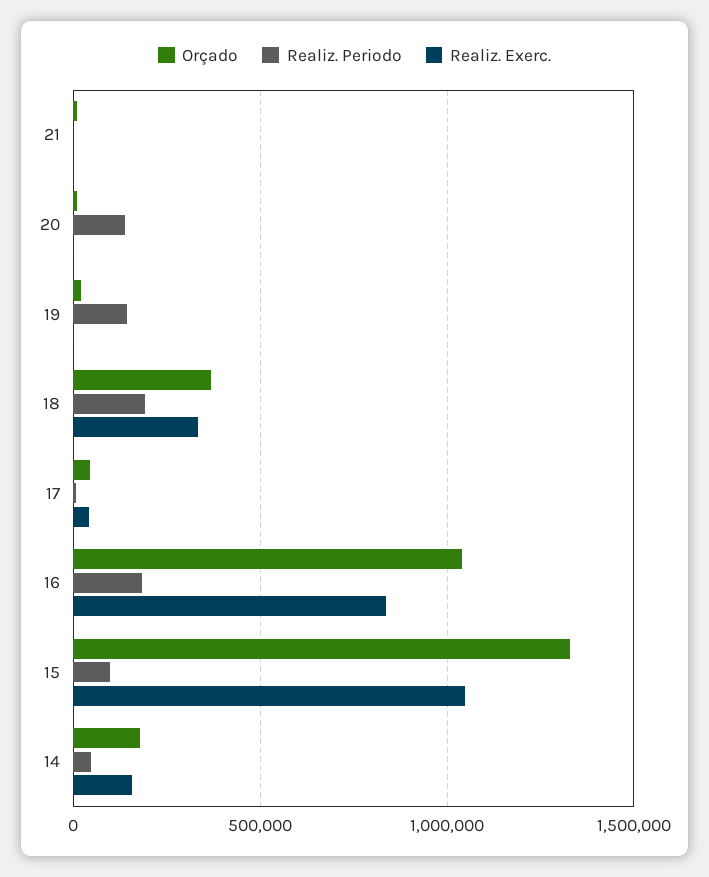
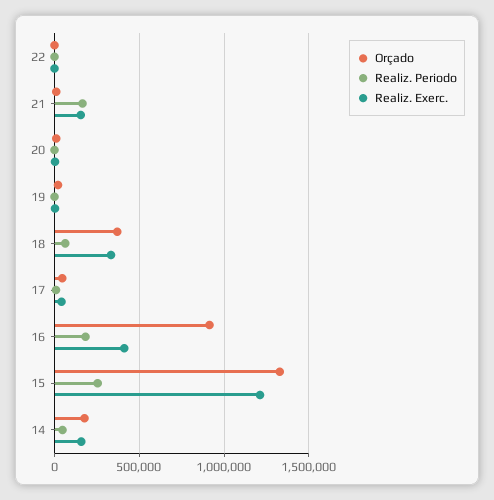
  {
    "Orçado": {
      "21": 0,
      "20": 0,
      "19": 0,
      "18": 350000,
      "17": 50000,
-     "16": 1050000,
+     "16": 900000,
      "15": 1350000,
-     "14": 200000
+     "14": 200000,
+     "22": 0
    },
    "Realiz. Periodo": {
-     "21": 0,
+     "21": 150000,
-     "20": 150000,
+     "20": 0,
-     "19": 150000,
+     "19": 0,
-     "18": 200000,
+     "18": 50000,
      "17": 0,
      "16": 200000,
-     "15": 100000,
+     "15": 250000,
-     "14": 50000
+     "14": 50000,
+     "22": 0
    },
    "Realiz. Exerc.": {
-     "21": 0,
+     "21": 150000,
      "20": 0,
      "19": 0,
      "18": 350000,
      "17": 50000,
-     "16": 850000,
+     "16": 400000,
-     "15": 1050000,
+     "15": 1200000,
-     "14": 150000
+     "14": 150000,
+     "22": 0
    }
  }

